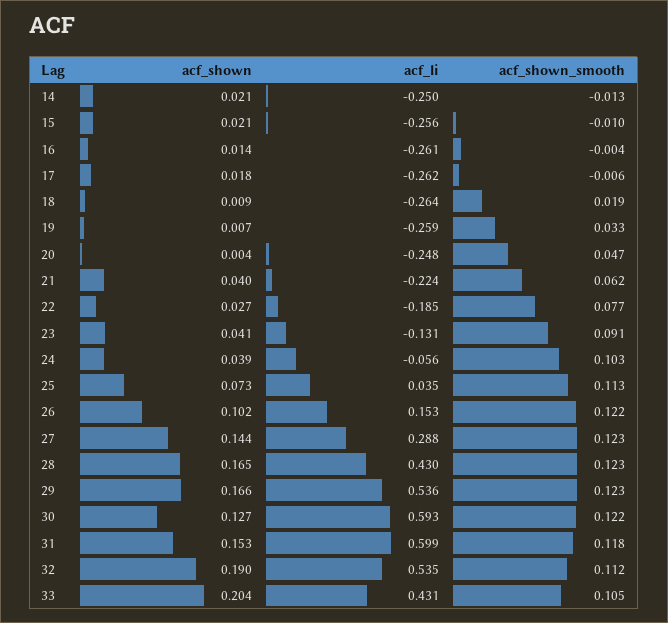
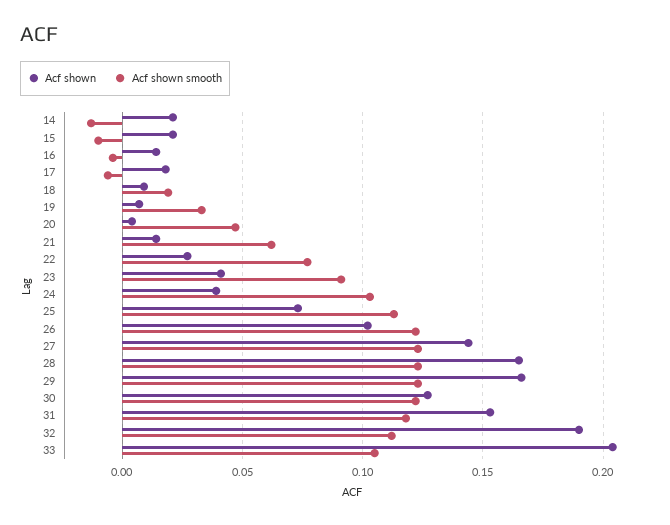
  {
    "acf_shown": {
      "14": 0.021,
      "15": 0.021,
      "16": 0.014,
      "17": 0.018,
      "18": 0.009,
      "19": 0.007,
      "20": 0.004,
-     "21": 0.04,
+     "21": 0.015,
      "22": 0.027,
      "23": 0.041,
      "24": 0.039,
      "25": 0.073,
      "26": 0.102,
      "27": 0.144,
      "28": 0.165,
      "29": 0.166,
      "30": 0.127,
      "31": 0.153,
      "32": 0.19,
      "33": 0.204
    },
-   "acf_li": {
-     "14": -0.25,
-     "15": -0.256,
-     "16": -0.261,
-     "17": -0.262,
-     "18": -0.264,
-     "19": -0.259,
-     "20": -0.248,
-     "21": -0.224,
-     "22": -0.185,
-     "23": -0.131,
-     "24": -0.056,
-     "25": 0.035,
-     "26": 0.153,
-     "27": 0.288,
-     "28": 0.43,
-     "29": 0.536,
-     "30": 0.593,
-     "31": 0.599,
-     "32": 0.535,
-     "33": 0.431
-   },
    "acf_shown_smooth": {
      "14": -0.013,
      "15": -0.01,
      "16": -0.004,
      "17": -0.006,
      "18": 0.019,
      "19": 0.033,
      "20": 0.047,
      "21": 0.062,
      "22": 0.077,
      "23": 0.091,
      "24": 0.103,
      "25": 0.113,
      "26": 0.122,
      "27": 0.123,
      "28": 0.123,
      "29": 0.123,
      "30": 0.122,
      "31": 0.118,
      "32": 0.112,
      "33": 0.105
    }
  }

